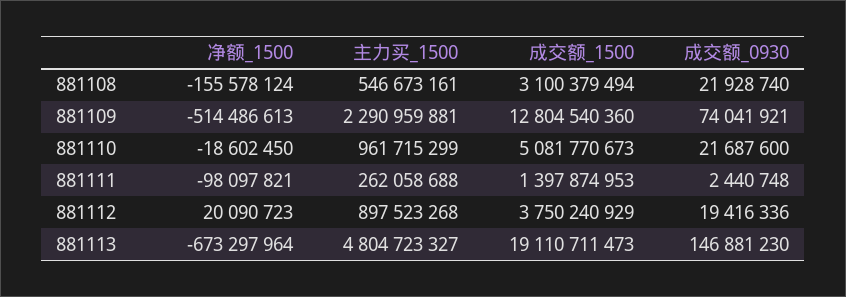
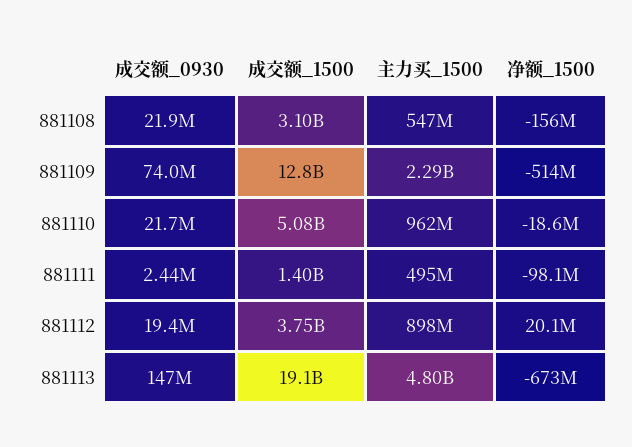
  {
    "净额_1500": {
      "881108": -155578124,
      "881109": -514486613,
      "881110": -18602450,
      "881111": -98097821,
      "881112": 20090723,
      "881113": -673297964
    },
    "主力买_1500": {
      "881108": 546673161,
      "881109": 2290959881,
      "881110": 961715299,
-     "881111": 262058688,
+     "881111": 495000000,
      "881112": 897523268,
      "881113": 4804723327
    },
    "成交额_1500": {
      "881108": 3100379494,
      "881109": 12804540360,
      "881110": 5081770673,
      "881111": 1397874953,
      "881112": 3750240929,
      "881113": 19110711473
    },
    "成交额_0930": {
      "881108": 21928740,
      "881109": 74041921,
      "881110": 21687600,
      "881111": 2440748,
      "881112": 19416336,
      "881113": 146881230
    }
  }

